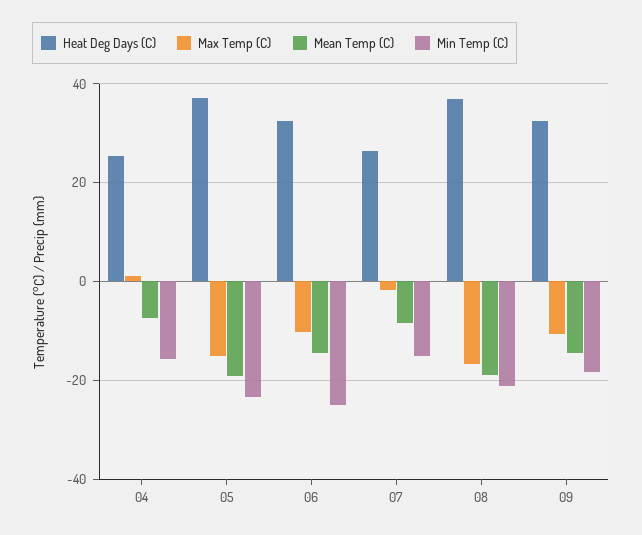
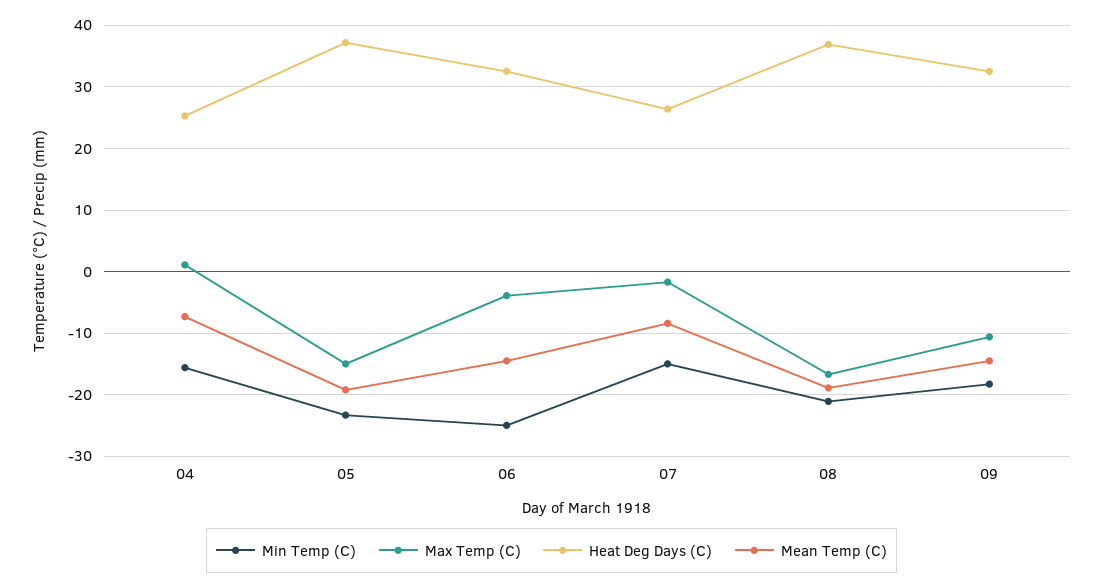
  {
    "Heat Deg Days (C)": {
      "04": 25,
      "05": 37,
      "06": 33,
      "07": 26,
      "08": 37,
      "09": 33
    },
    "Max Temp (C)": {
      "04": 1,
      "05": -15,
-     "06": -10,
+     "06": -4,
      "07": -2,
      "08": -17,
      "09": -11
    },
    "Mean Temp (C)": {
      "04": -7,
      "05": -19,
      "06": -15,
      "07": -8,
      "08": -19,
      "09": -15
    },
    "Min Temp (C)": {
      "04": -16,
      "05": -23,
      "06": -25,
      "07": -15,
      "08": -21,
      "09": -18
    }
  }

